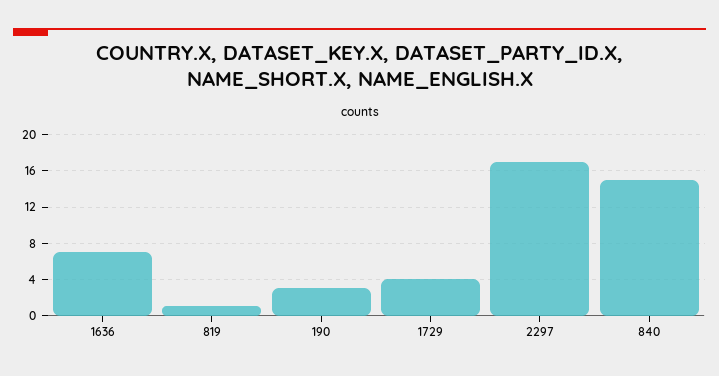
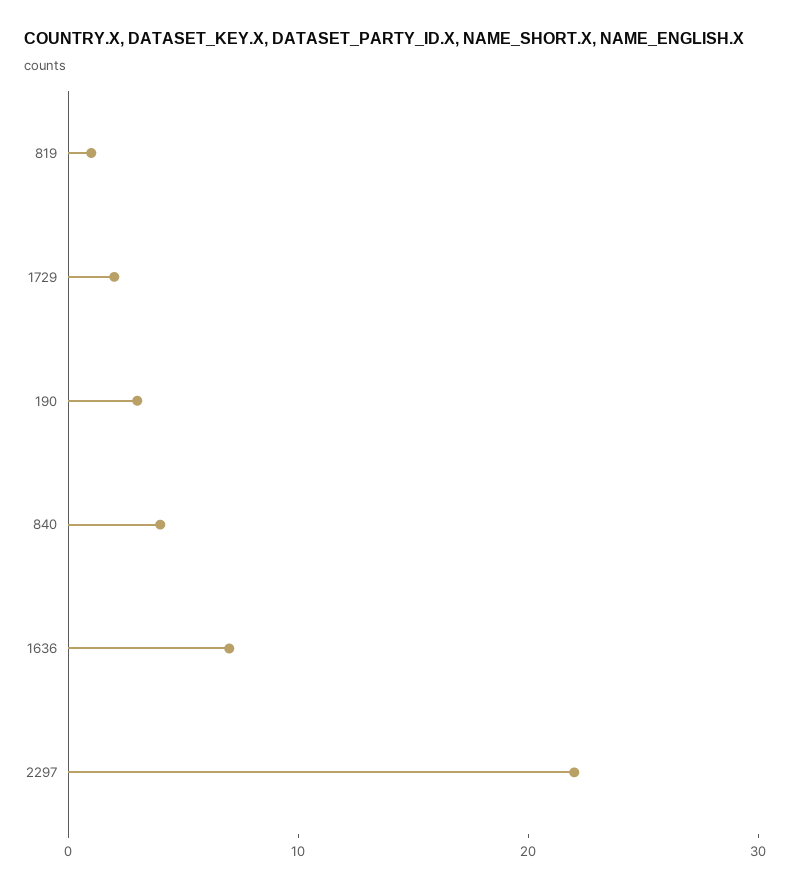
  {
    "1636": 7,
    "819": 1,
    "190": 3,
-   "1729": 4,
+   "1729": 2,
-   "2297": 17,
+   "2297": 22,
-   "840": 15
+   "840": 4
  }

